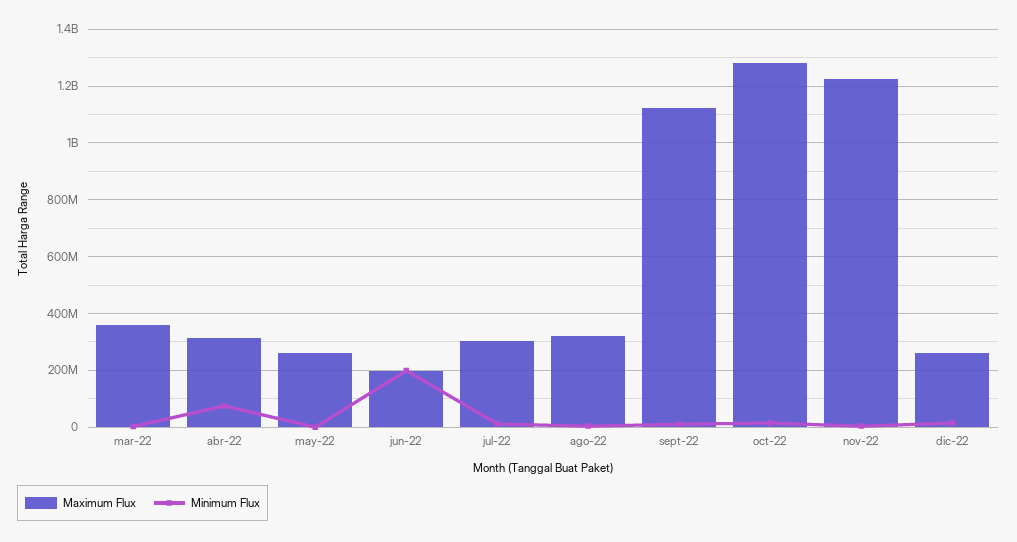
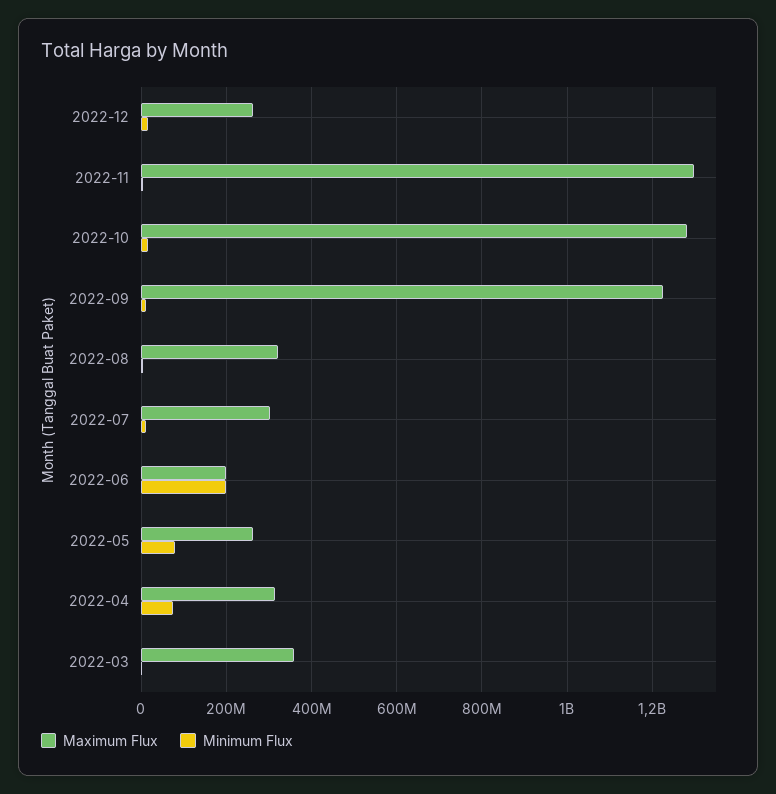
  {
    "Maximum Flux": {
      "mar-22": 360000000,
      "abr-22": 320000000,
      "may-22": 260000000,
      "jun-22": 200000000,
      "jul-22": 300000000,
      "ago-22": 320000000,
-     "sept-22": 1125000000,
+     "sept-22": 1220000000,
      "oct-22": 1280000000,
-     "nov-22": 1225000000,
+     "nov-22": 1300000000,
      "dic-22": 260000000
    },
    "Minimum Flux": {
      "mar-22": 0,
      "abr-22": 80000000,
-     "may-22": 0,
+     "may-22": 80000000,
      "jun-22": 200000000,
      "jul-22": 20000000,
      "ago-22": 0,
      "sept-22": 20000000,
      "oct-22": 20000000,
      "nov-22": 0,
      "dic-22": 20000000
    }
  }

